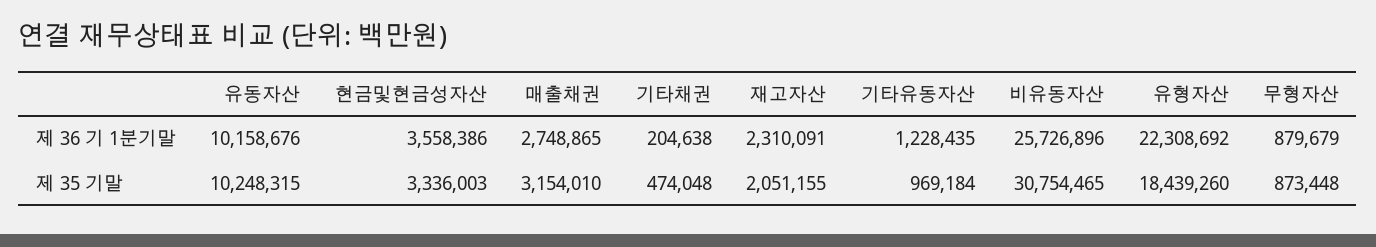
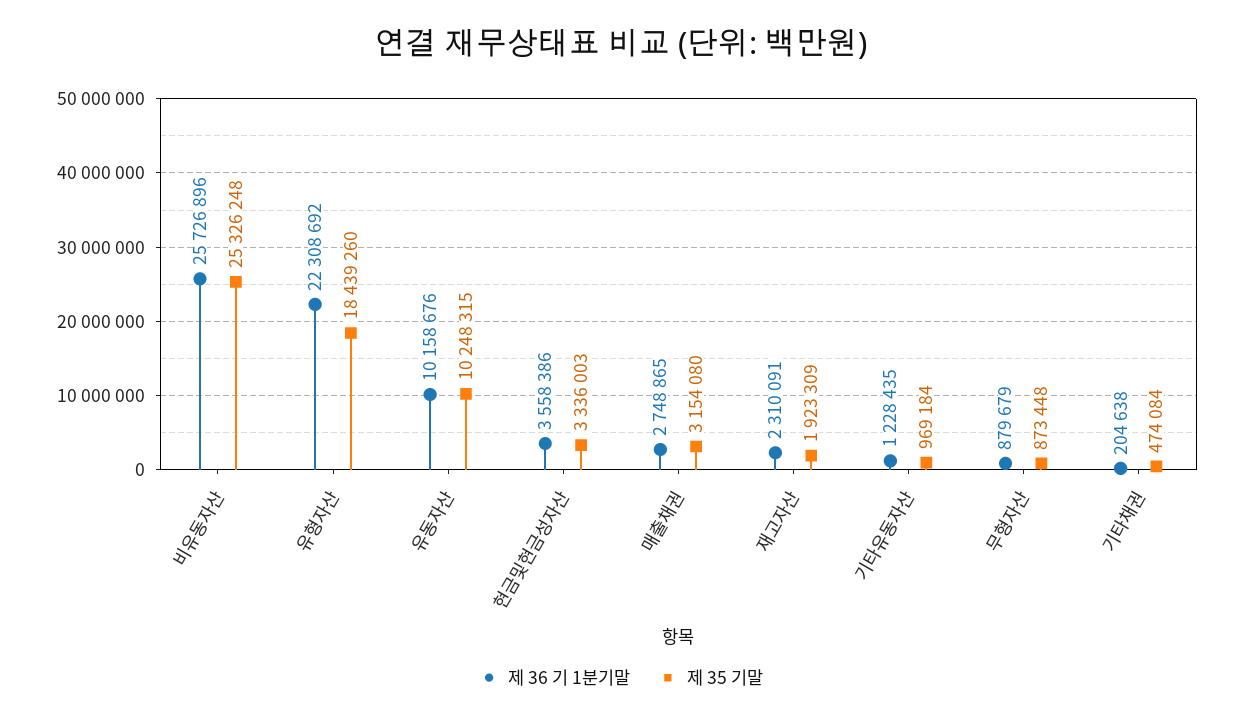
  {
    "제 36 기 1분기말": {
      "유동자산": 10158676,
      "현금및현금성자산": 3558386,
      "매출채권": 2748865,
      "기타채권": 204638,
      "재고자산": 2310091,
      "기타유동자산": 1228435,
      "비유동자산": 25726896,
      "유형자산": 22308692,
      "무형자산": 879679
    },
    "제 35 기말": {
      "유동자산": 10248315,
      "현금및현금성자산": 3336003,
-     "매출채권": 3154010,
+     "매출채권": 3154080,
-     "기타채권": 474048,
+     "기타채권": 474084,
-     "재고자산": 2051155,
+     "재고자산": 1923309,
      "기타유동자산": 969184,
-     "비유동자산": 30754465,
+     "비유동자산": 25326248,
      "유형자산": 18439260,
      "무형자산": 873448
    }
  }

